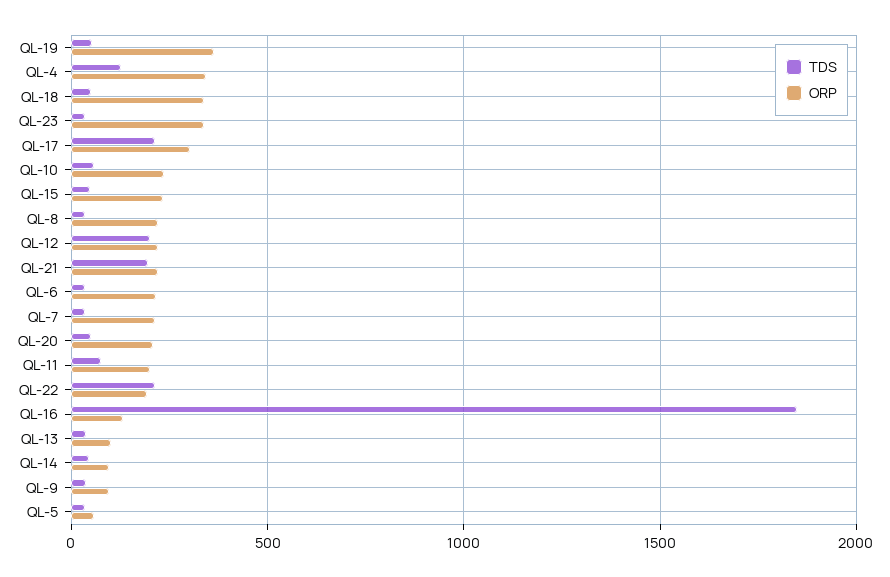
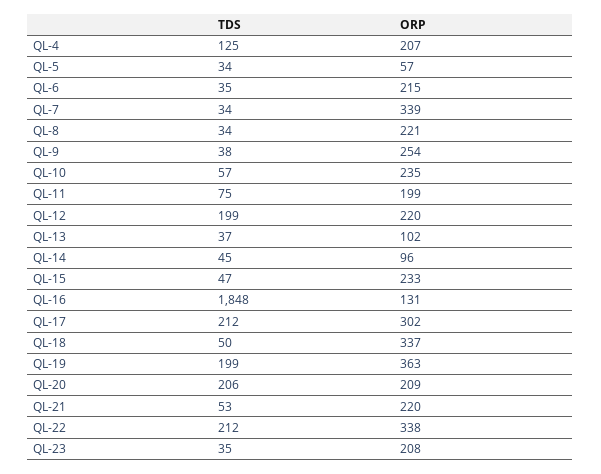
  {
    "TDS": {
-     "QL-19": 50,
+     "QL-19": 199,
      "QL-4": 125,
      "QL-18": 50,
      "QL-23": 35,
      "QL-17": 212,
      "QL-10": 57,
      "QL-15": 47,
      "QL-8": 34,
      "QL-12": 199,
-     "QL-21": 200,
+     "QL-21": 53,
      "QL-6": 35,
      "QL-7": 34,
-     "QL-20": 50,
+     "QL-20": 206,
      "QL-11": 75,
      "QL-22": 212,
      "QL-16": 1848,
      "QL-13": 37,
      "QL-14": 45,
      "QL-9": 38,
      "QL-5": 34
    },
    "ORP": {
      "QL-19": 363,
-     "QL-4": 350,
+     "QL-4": 207,
      "QL-18": 337,
-     "QL-23": 350,
+     "QL-23": 208,
      "QL-17": 302,
      "QL-10": 235,
      "QL-15": 233,
      "QL-8": 221,
      "QL-12": 220,
      "QL-21": 220,
      "QL-6": 215,
-     "QL-7": 200,
+     "QL-7": 339,
      "QL-20": 209,
      "QL-11": 199,
-     "QL-22": 200,
+     "QL-22": 338,
      "QL-16": 131,
      "QL-13": 102,
      "QL-14": 96,
-     "QL-9": 100,
+     "QL-9": 254,
      "QL-5": 57
    }
  }

